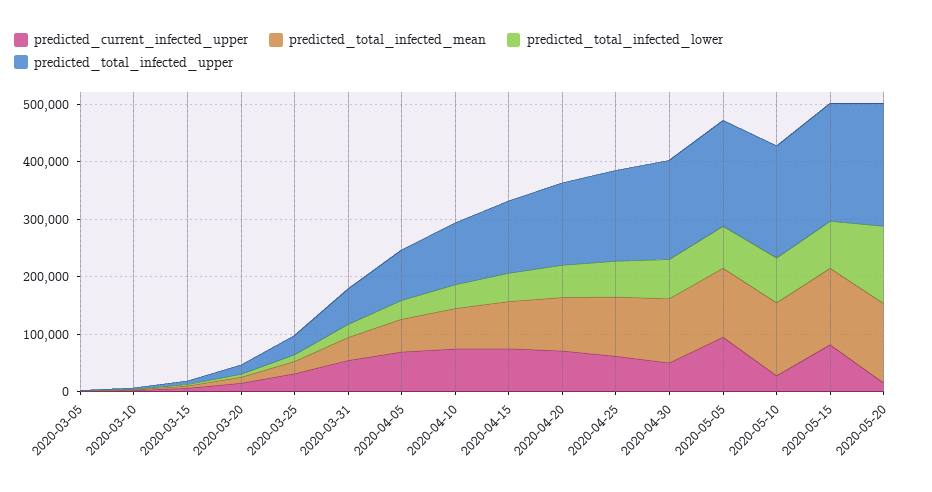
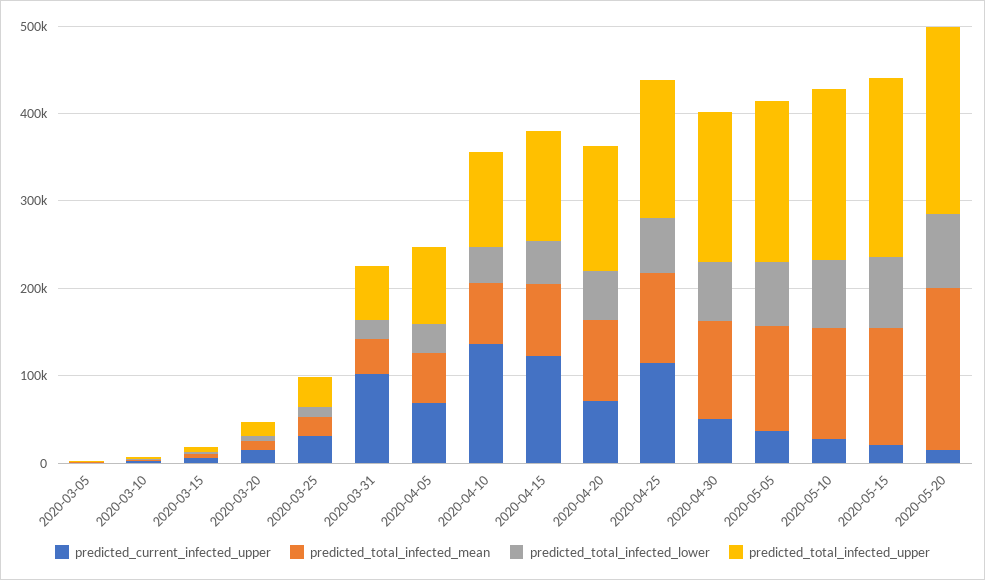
  {
    "predicted_current_infected_upper": {
      "2020-03-05": 0,
      "2020-03-10": 0,
      "2020-03-15": 0,
      "2020-03-20": 20000,
      "2020-03-25": 40000,
-     "2020-03-31": 60000,
+     "2020-03-31": 100000,
      "2020-04-05": 60000,
-     "2020-04-10": 80000,
+     "2020-04-10": 140000,
-     "2020-04-15": 80000,
+     "2020-04-15": 120000,
      "2020-04-20": 80000,
-     "2020-04-25": 60000,
+     "2020-04-25": 120000,
      "2020-04-30": 60000,
-     "2020-05-05": 100000,
+     "2020-05-05": 40000,
      "2020-05-10": 20000,
-     "2020-05-15": 80000,
+     "2020-05-15": 20000,
      "2020-05-20": 20000
    },
    "predicted_total_infected_mean": {
      "2020-03-05": 0,
      "2020-03-10": 0,
      "2020-03-15": 0,
      "2020-03-20": 20000,
      "2020-03-25": 20000,
      "2020-03-31": 40000,
      "2020-04-05": 60000,
      "2020-04-10": 80000,
      "2020-04-15": 80000,
      "2020-04-20": 100000,
      "2020-04-25": 100000,
      "2020-04-30": 120000,
      "2020-05-05": 120000,
      "2020-05-10": 120000,
      "2020-05-15": 140000,
-     "2020-05-20": 140000
+     "2020-05-20": 180000
    },
    "predicted_total_infected_lower": {
      "2020-03-05": 0,
      "2020-03-10": 0,
      "2020-03-15": 0,
      "2020-03-20": 0,
      "2020-03-25": 20000,
      "2020-03-31": 20000,
      "2020-04-05": 40000,
      "2020-04-10": 40000,
      "2020-04-15": 40000,
      "2020-04-20": 60000,
      "2020-04-25": 60000,
      "2020-04-30": 60000,
      "2020-05-05": 80000,
      "2020-05-10": 80000,
      "2020-05-15": 80000,
-     "2020-05-20": 140000
+     "2020-05-20": 80000
    },
    "predicted_total_infected_upper": {
      "2020-03-05": 0,
      "2020-03-10": 0,
      "2020-03-15": 0,
      "2020-03-20": 20000,
      "2020-03-25": 40000,
      "2020-03-31": 60000,
      "2020-04-05": 80000,
      "2020-04-10": 100000,
      "2020-04-15": 120000,
      "2020-04-20": 140000,
      "2020-04-25": 160000,
      "2020-04-30": 180000,
      "2020-05-05": 180000,
      "2020-05-10": 200000,
      "2020-05-15": 200000,
      "2020-05-20": 220000
    }
  }

